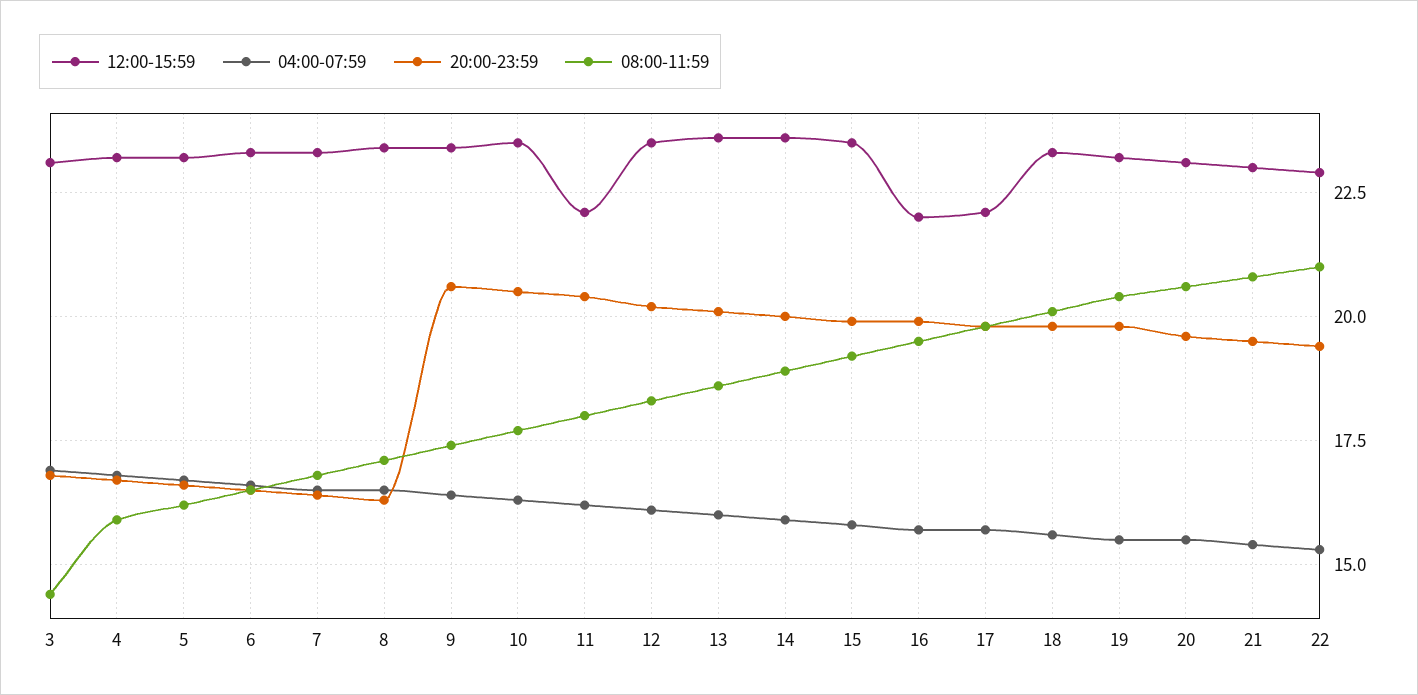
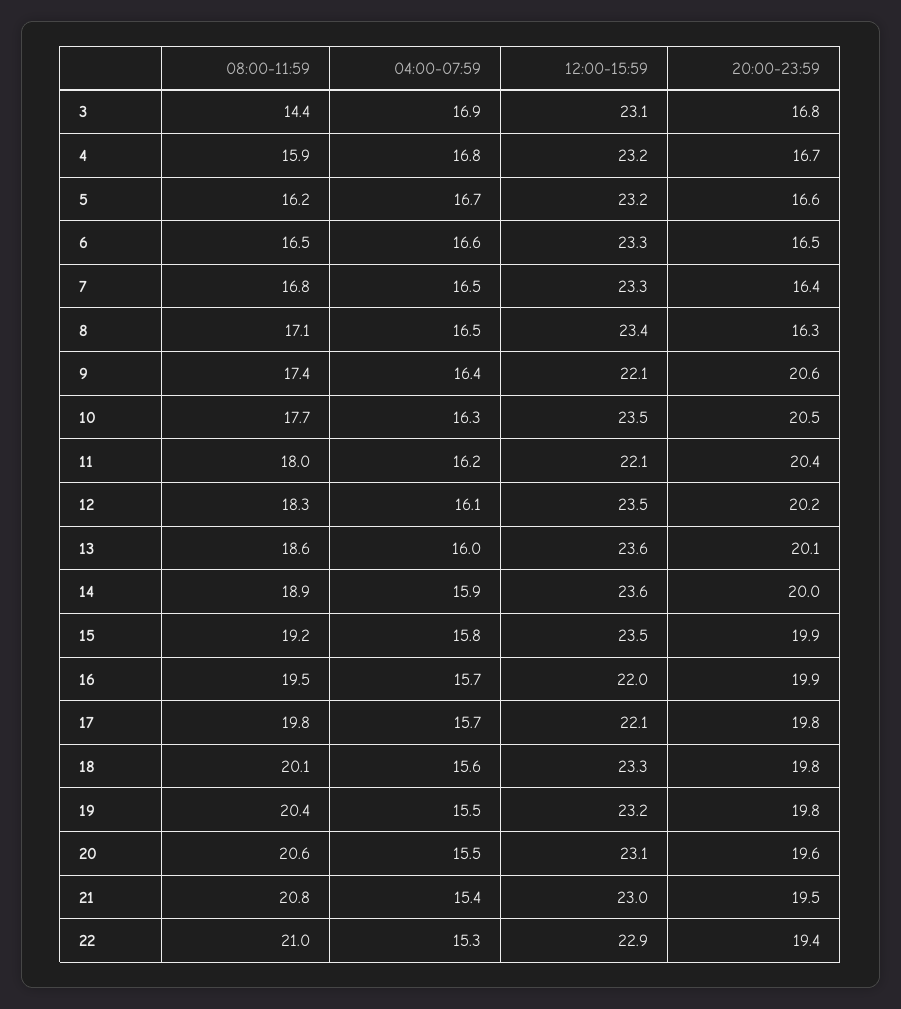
  {
    "12:00-15:59": {
      "3": 23.1,
      "4": 23.2,
      "5": 23.2,
      "6": 23.3,
      "7": 23.3,
      "8": 23.4,
-     "9": 23.5,
+     "9": 22.1,
      "10": 23.5,
      "11": 22.1,
      "12": 23.5,
      "13": 23.6,
      "14": 23.6,
      "15": 23.5,
      "16": 22,
      "17": 22.1,
      "18": 23.3,
      "19": 23.2,
      "20": 23.1,
      "21": 23,
      "22": 22.9
    },
    "04:00-07:59": {
      "3": 16.9,
      "4": 16.8,
      "5": 16.7,
      "6": 16.6,
      "7": 16.5,
      "8": 16.5,
      "9": 16.4,
      "10": 16.3,
      "11": 16.2,
      "12": 16.1,
      "13": 16,
      "14": 15.9,
      "15": 15.8,
      "16": 15.7,
      "17": 15.7,
      "18": 15.6,
      "19": 15.5,
      "20": 15.5,
      "21": 15.4,
      "22": 15.3
    },
    "20:00-23:59": {
      "3": 16.8,
      "4": 16.7,
      "5": 16.6,
      "6": 16.5,
      "7": 16.4,
      "8": 16.3,
      "9": 20.6,
      "10": 20.5,
      "11": 20.4,
      "12": 20.2,
      "13": 20.1,
      "14": 20,
      "15": 19.9,
      "16": 19.9,
      "17": 19.8,
      "18": 19.8,
      "19": 19.8,
      "20": 19.6,
      "21": 19.5,
      "22": 19.4
    },
    "08:00-11:59": {
      "3": 14.4,
      "4": 15.9,
      "5": 16.2,
      "6": 16.5,
      "7": 16.8,
      "8": 17.1,
      "9": 17.4,
      "10": 17.7,
      "11": 18,
      "12": 18.3,
      "13": 18.6,
      "14": 18.9,
      "15": 19.2,
      "16": 19.5,
      "17": 19.8,
      "18": 20.1,
      "19": 20.4,
      "20": 20.6,
      "21": 20.8,
      "22": 21
    }
  }

